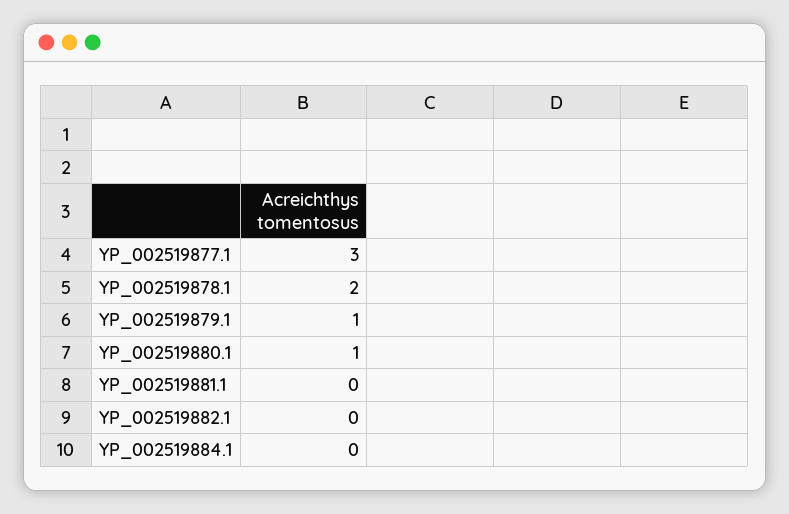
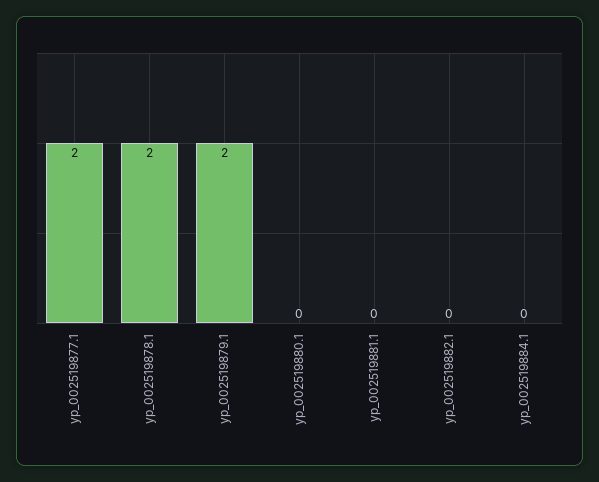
  {
-   "YP_002519877.1": 3,
+   "YP_002519877.1": 2,
    "YP_002519878.1": 2,
-   "YP_002519879.1": 1,
+   "YP_002519879.1": 2,
-   "YP_002519880.1": 1,
+   "YP_002519880.1": 0,
    "YP_002519881.1": 0,
    "YP_002519882.1": 0,
    "YP_002519884.1": 0
  }

